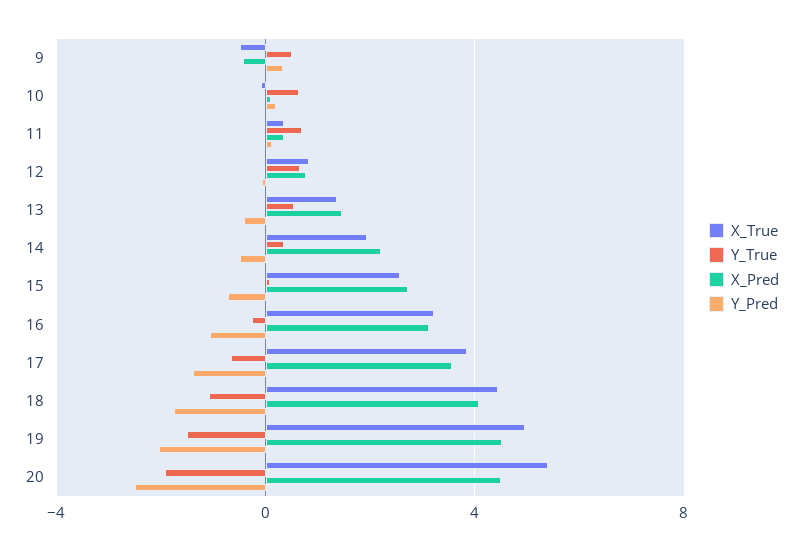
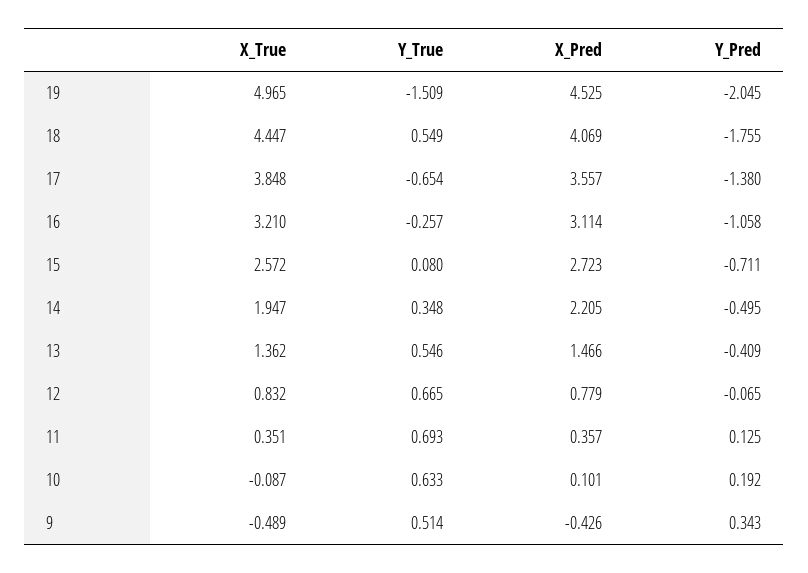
  {
    "X_True": {
      "9": -0.489,
      "10": -0.087,
      "11": 0.351,
      "12": 0.832,
      "13": 1.362,
      "14": 1.947,
      "15": 2.572,
      "16": 3.21,
      "17": 3.848,
      "18": 4.447,
-     "19": 4.965,
+     "19": 4.965
-     "20": 5.5
    },
    "Y_True": {
      "9": 0.514,
      "10": 0.633,
      "11": 0.693,
      "12": 0.665,
      "13": 0.546,
      "14": 0.348,
      "15": 0.08,
      "16": -0.257,
      "17": -0.654,
-     "18": -1,
+     "18": 0.549,
-     "19": -1.509,
+     "19": -1.509
-     "20": -2
    },
    "X_Pred": {
      "9": -0.426,
      "10": 0.101,
      "11": 0.357,
      "12": 0.779,
      "13": 1.466,
      "14": 2.205,
      "15": 2.723,
      "16": 3.114,
      "17": 3.557,
      "18": 4.069,
-     "19": 4.525,
+     "19": 4.525
-     "20": 4.5
    },
    "Y_Pred": {
      "9": 0.343,
      "10": 0.192,
      "11": 0.125,
      "12": -0.065,
      "13": -0.409,
      "14": -0.495,
      "15": -0.711,
      "16": -1.058,
      "17": -1.38,
      "18": -1.755,
-     "19": -2.045,
+     "19": -2.045
-     "20": -2.5
    }
  }

